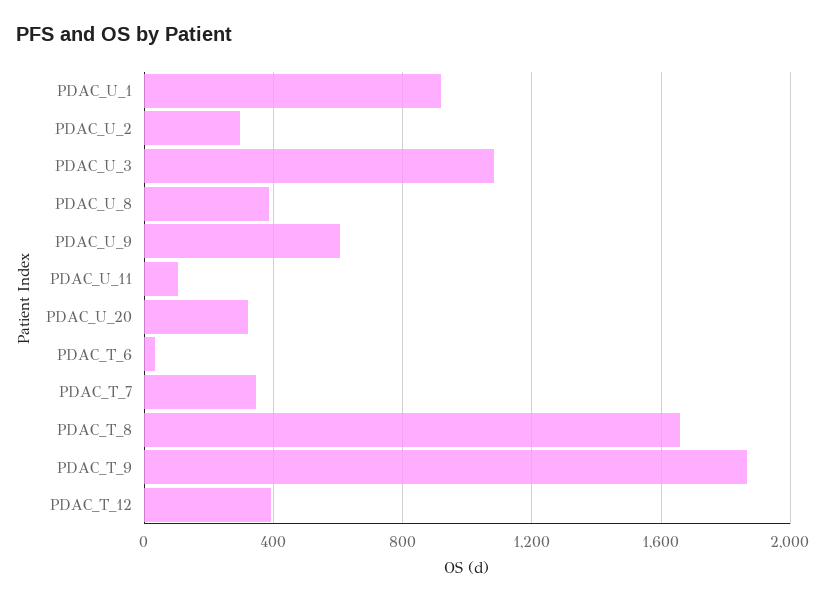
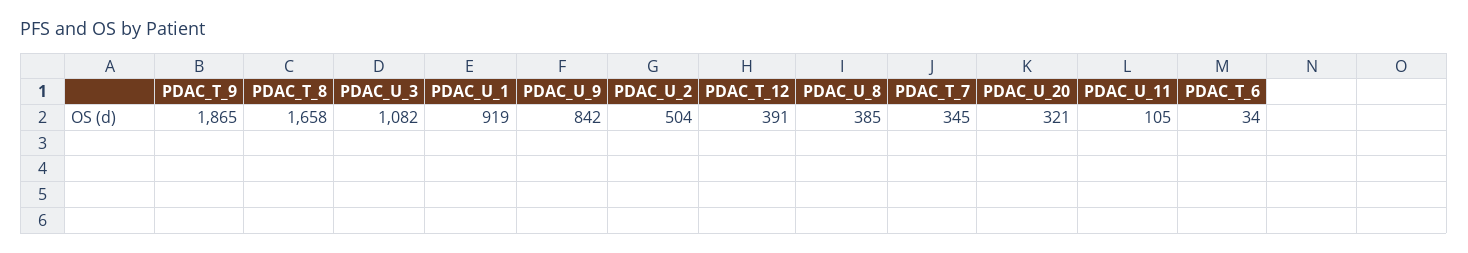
  {
    "PDAC_U_1": 919,
-   "PDAC_U_2": 300,
+   "PDAC_U_2": 504,
    "PDAC_U_3": 1082,
    "PDAC_U_8": 385,
-   "PDAC_U_9": 600,
+   "PDAC_U_9": 842,
    "PDAC_U_11": 105,
    "PDAC_U_20": 321,
    "PDAC_T_6": 34,
    "PDAC_T_7": 345,
    "PDAC_T_8": 1658,
    "PDAC_T_9": 1865,
    "PDAC_T_12": 391
  }

